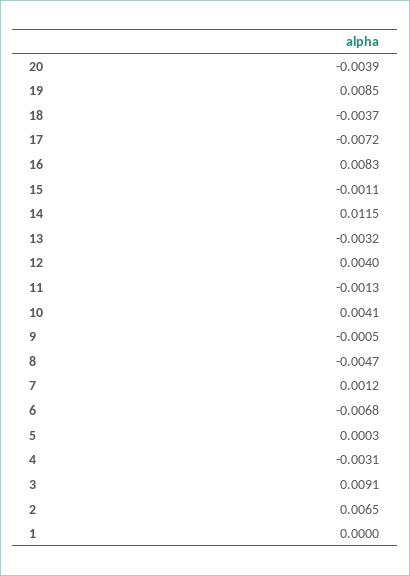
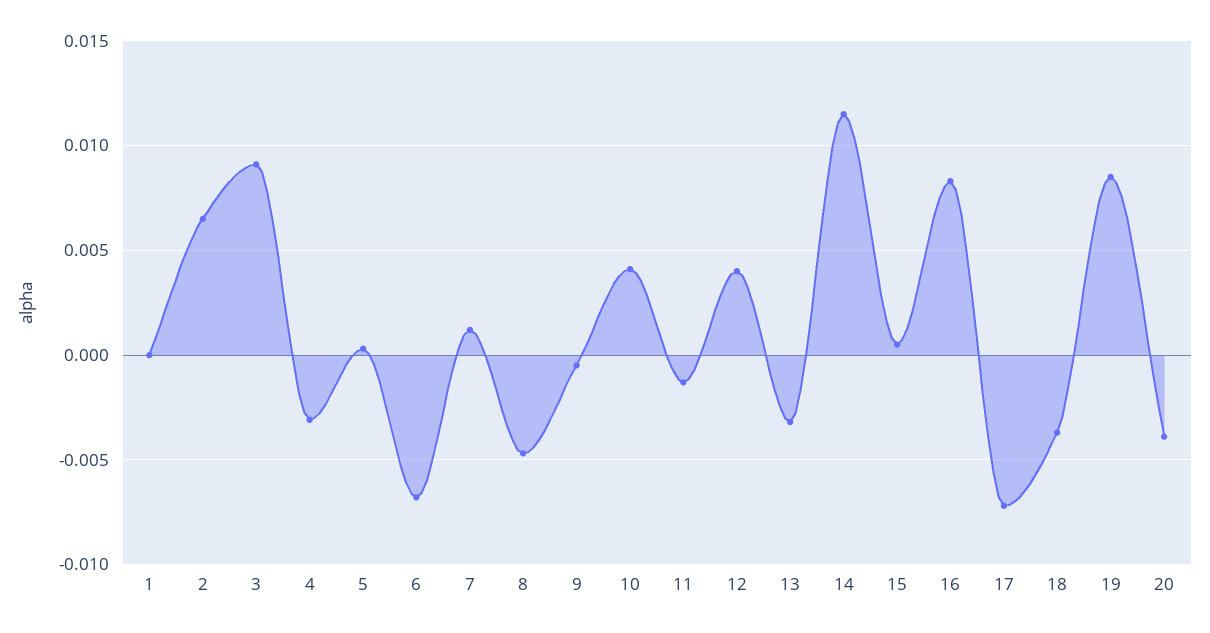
  {
    "20": -0.0039,
    "19": 0.0085,
    "18": -0.0037,
    "17": -0.0072,
    "16": 0.0083,
-   "15": -0.0011,
+   "15": 0.0005,
    "14": 0.0115,
    "13": -0.0032,
    "12": 0.004,
    "11": -0.0013,
    "10": 0.0041,
    "9": -0.0005,
    "8": -0.0047,
    "7": 0.0012,
    "6": -0.0068,
    "5": 0.0003,
    "4": -0.0031,
    "3": 0.0091,
    "2": 0.0065,
    "1": 0
  }

